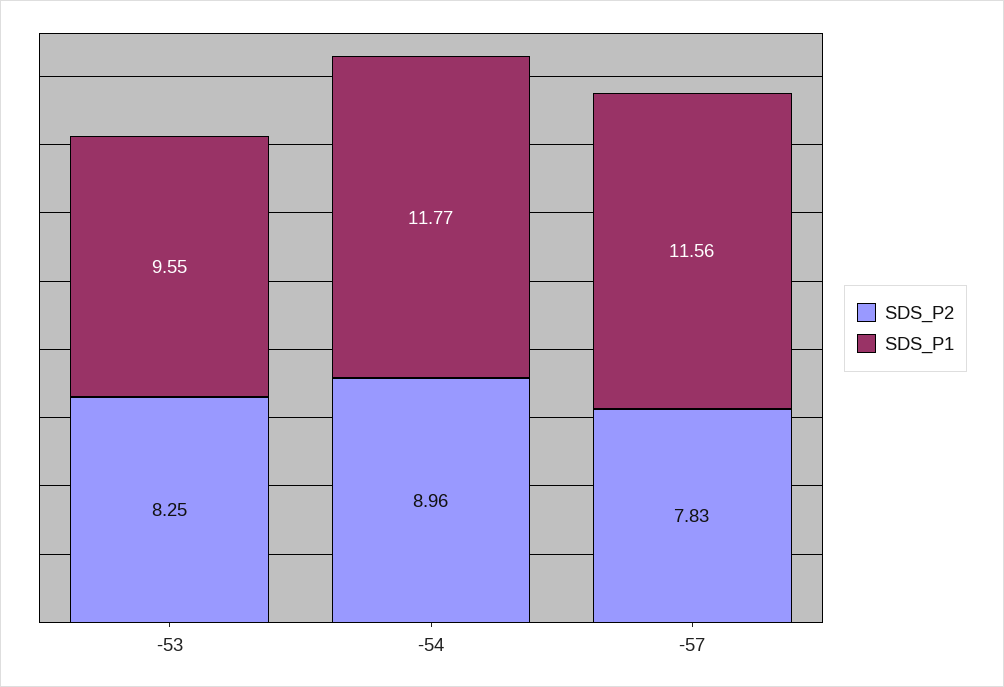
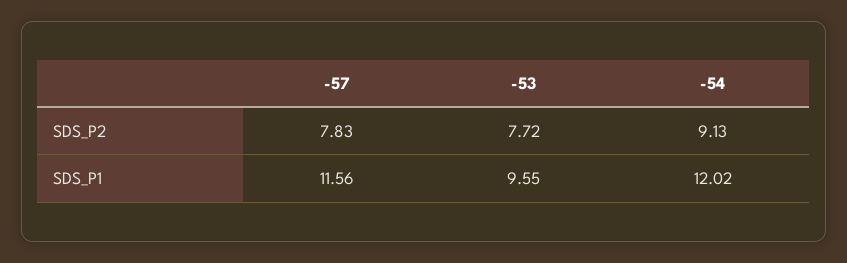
  {
    "SDS_P2": {
-     "-53": 8.25,
+     "-53": 7.72,
-     "-54": 8.96,
+     "-54": 9.13,
      "-57": 7.83
    },
    "SDS_P1": {
      "-53": 9.55,
-     "-54": 11.77,
+     "-54": 12.02,
      "-57": 11.56
    }
  }

